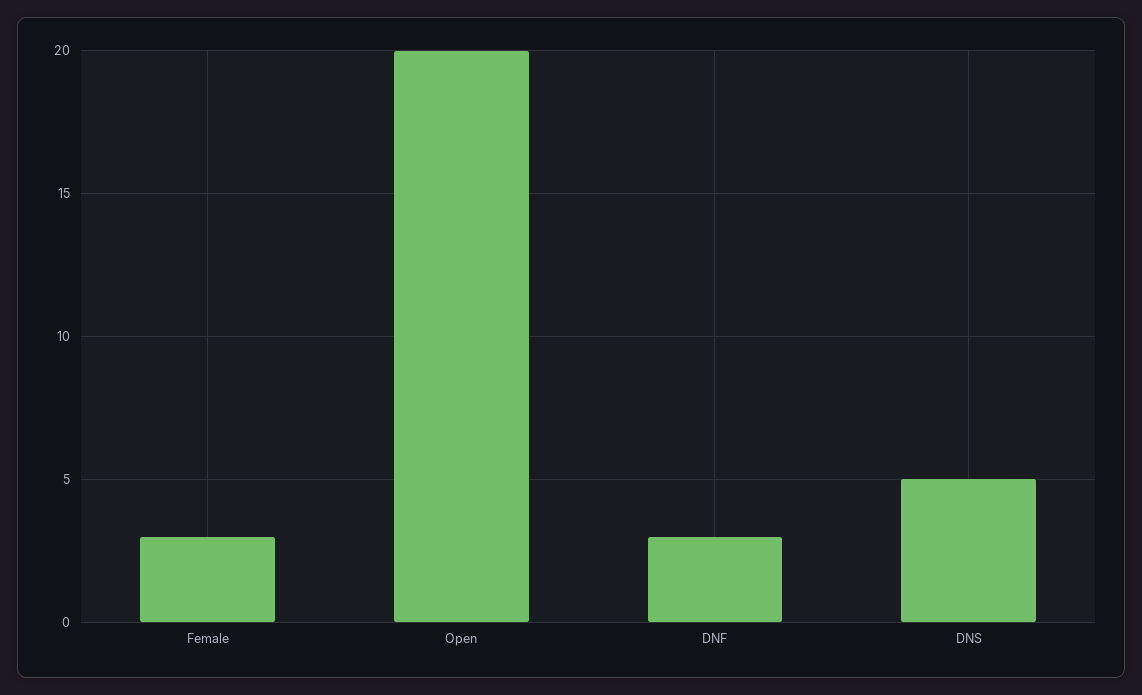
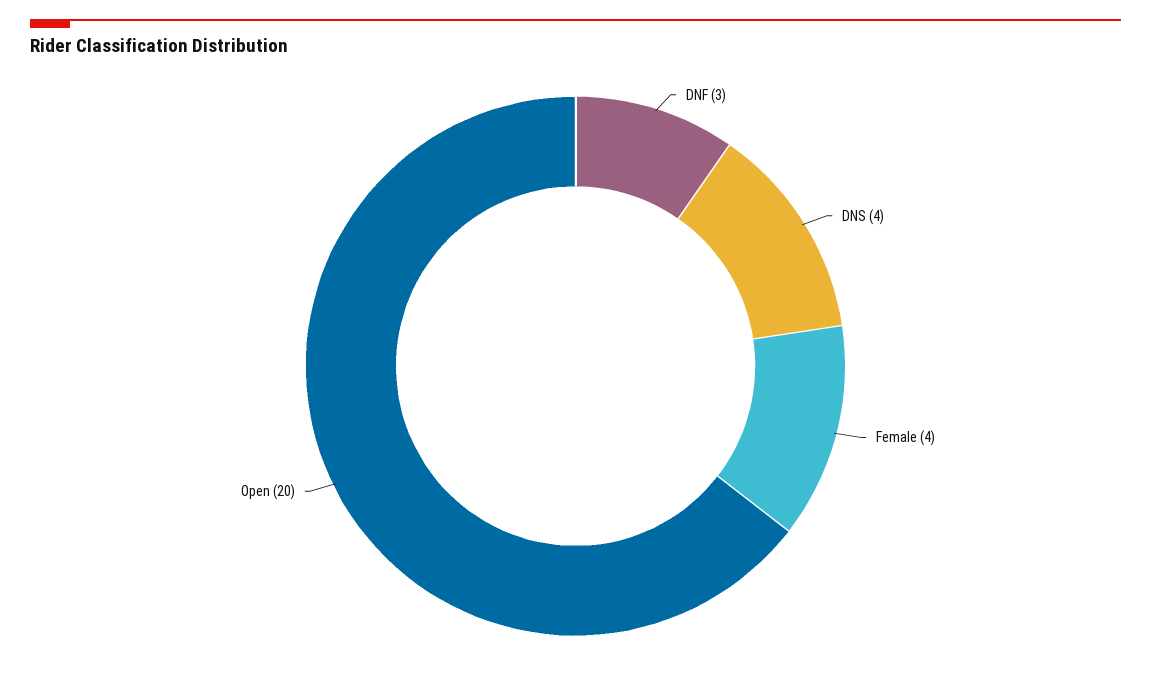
  {
-   "Female": 3,
+   "Female": 4,
    "Open": 20,
    "DNF": 3,
-   "DNS": 5
+   "DNS": 4
  }

